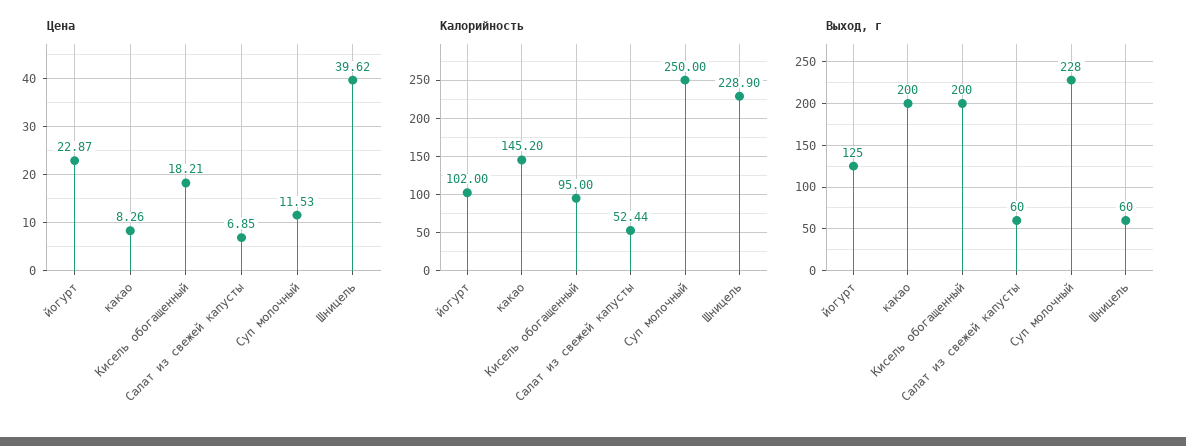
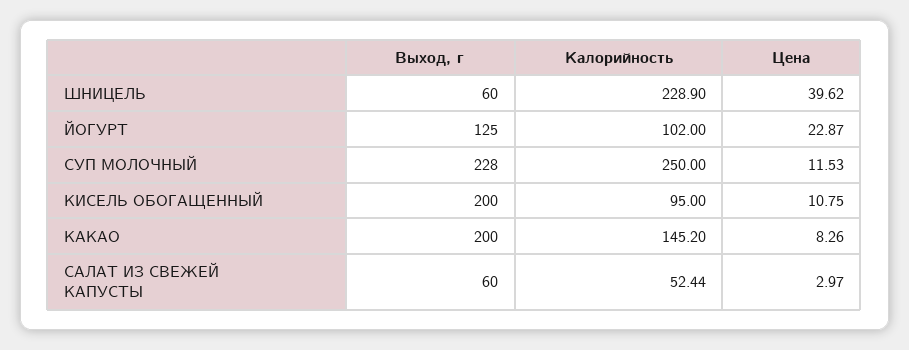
  {
    "Цена": {
      "йогурт": 22.87,
      "какао": 8.26,
-     "Кисель обогащенный": 18.21,
+     "Кисель обогащенный": 10.75,
-     "Салат из свежей капусты": 6.85,
+     "Салат из свежей капусты": 2.97,
      "Суп молочный": 11.53,
      "Шницель": 39.62
    },
    "Калорийность": {
      "йогурт": 102,
      "какао": 145.2,
      "Кисель обогащенный": 95,
      "Салат из свежей капусты": 52.44,
      "Суп молочный": 250,
      "Шницель": 228.9
    },
    "Выход, г": {
      "йогурт": 125,
      "какао": 200,
      "Кисель обогащенный": 200,
      "Салат из свежей капусты": 60,
      "Суп молочный": 228,
      "Шницель": 60
    }
  }

